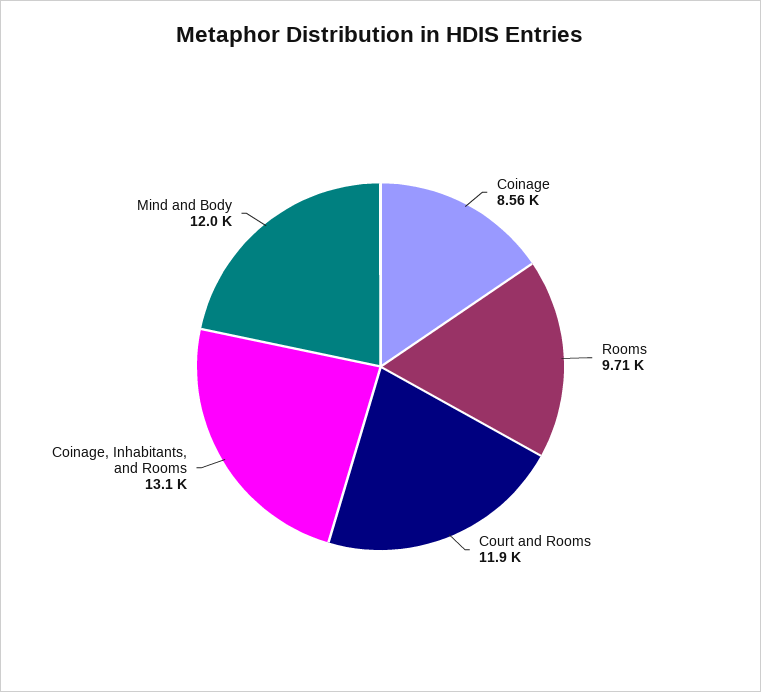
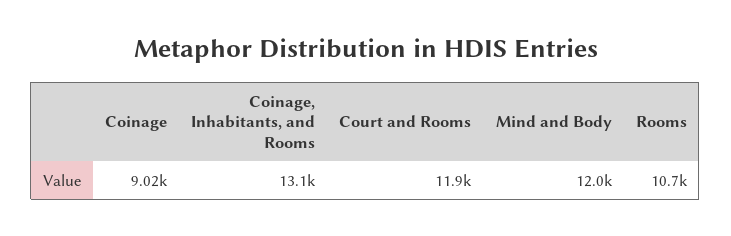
  {
-   "Coinage": 8560,
+   "Coinage": 9020,
-   "Rooms": 9710,
+   "Rooms": 10700,
    "Court and Rooms": 11900,
    "Coinage, Inhabitants, and Rooms": 13100,
    "Mind and Body": 12000
  }

